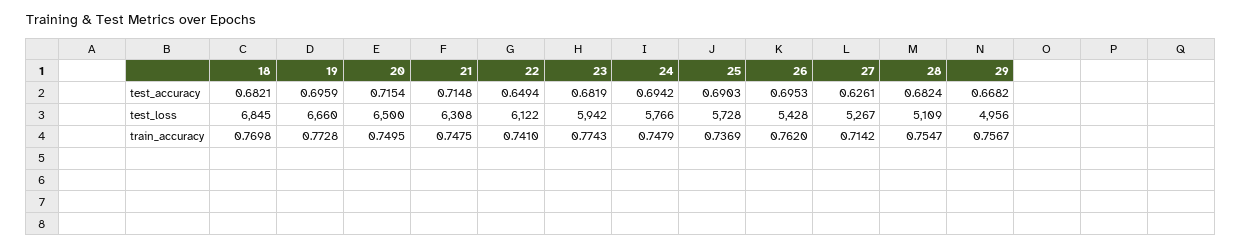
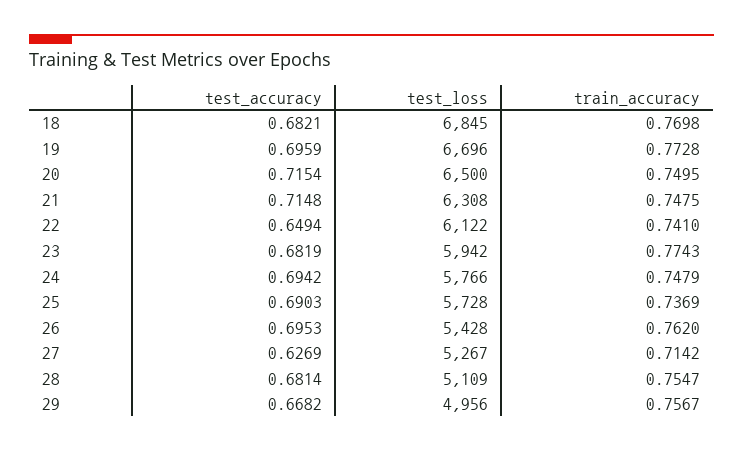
  {
    "18": {
      "test_accuracy": 0.6821,
      "test_loss": 6845,
      "train_accuracy": 0.7698
    },
    "19": {
      "test_accuracy": 0.6959,
-     "test_loss": 6660,
+     "test_loss": 6696,
      "train_accuracy": 0.7728
    },
    "20": {
      "test_accuracy": 0.7154,
      "test_loss": 6500,
      "train_accuracy": 0.7495
    },
    "21": {
      "test_accuracy": 0.7148,
      "test_loss": 6308,
      "train_accuracy": 0.7475
    },
    "22": {
      "test_accuracy": 0.6494,
      "test_loss": 6122,
      "train_accuracy": 0.741
    },
    "23": {
      "test_accuracy": 0.6819,
      "test_loss": 5942,
      "train_accuracy": 0.7743
    },
    "24": {
      "test_accuracy": 0.6942,
      "test_loss": 5766,
      "train_accuracy": 0.7479
    },
    "25": {
      "test_accuracy": 0.6903,
      "test_loss": 5728,
      "train_accuracy": 0.7369
    },
    "26": {
      "test_accuracy": 0.6953,
      "test_loss": 5428,
      "train_accuracy": 0.762
    },
    "27": {
-     "test_accuracy": 0.6261,
+     "test_accuracy": 0.6269,
      "test_loss": 5267,
      "train_accuracy": 0.7142
    },
    "28": {
-     "test_accuracy": 0.6824,
+     "test_accuracy": 0.6814,
      "test_loss": 5109,
      "train_accuracy": 0.7547
    },
    "29": {
      "test_accuracy": 0.6682,
      "test_loss": 4956,
      "train_accuracy": 0.7567
    }
  }

